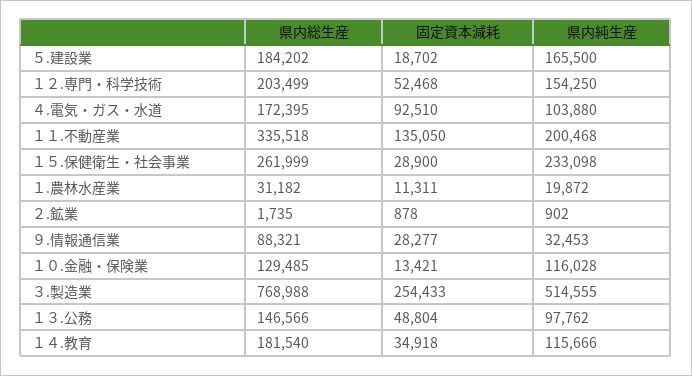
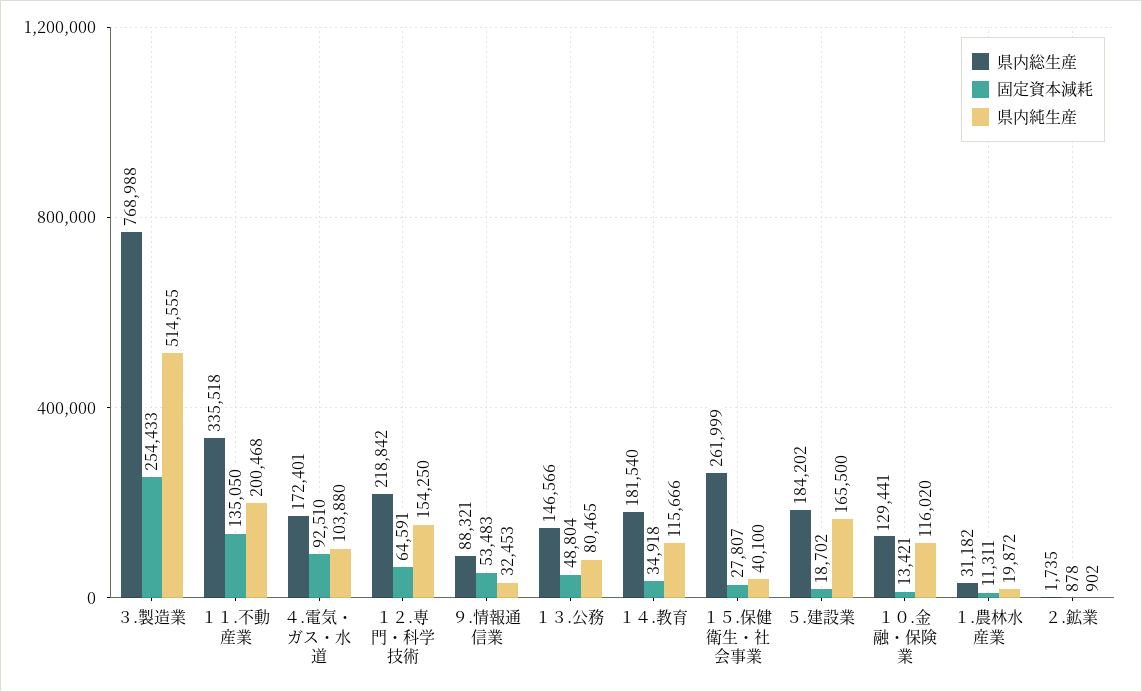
  {
    "県内総生産": {
      "５.建設業": 184202,
-     "１２.専門・科学技術": 203499,
+     "１２.専門・科学技術": 218842,
-     "４.電気・ガス・水道": 172395,
+     "４.電気・ガス・水道": 172401,
      "１１.不動産業": 335518,
      "１５.保健衛生・社会事業": 261999,
      "１.農林水産業": 31182,
      "２.鉱業": 1735,
      "９.情報通信業": 88321,
-     "１０.金融・保険業": 129485,
+     "１０.金融・保険業": 129441,
      "３.製造業": 768988,
      "１３.公務": 146566,
      "１４.教育": 181540
    },
    "固定資本減耗": {
      "５.建設業": 18702,
-     "１２.専門・科学技術": 52468,
+     "１２.専門・科学技術": 64591,
      "４.電気・ガス・水道": 92510,
      "１１.不動産業": 135050,
-     "１５.保健衛生・社会事業": 28900,
+     "１５.保健衛生・社会事業": 27807,
      "１.農林水産業": 11311,
      "２.鉱業": 878,
-     "９.情報通信業": 28277,
+     "９.情報通信業": 53483,
      "１０.金融・保険業": 13421,
      "３.製造業": 254433,
      "１３.公務": 48804,
      "１４.教育": 34918
    },
    "県内純生産": {
      "５.建設業": 165500,
      "１２.専門・科学技術": 154250,
      "４.電気・ガス・水道": 103880,
      "１１.不動産業": 200468,
-     "１５.保健衛生・社会事業": 233098,
+     "１５.保健衛生・社会事業": 40100,
      "１.農林水産業": 19872,
      "２.鉱業": 902,
      "９.情報通信業": 32453,
-     "１０.金融・保険業": 116028,
+     "１０.金融・保険業": 116020,
      "３.製造業": 514555,
-     "１３.公務": 97762,
+     "１３.公務": 80465,
      "１４.教育": 115666
    }
  }

